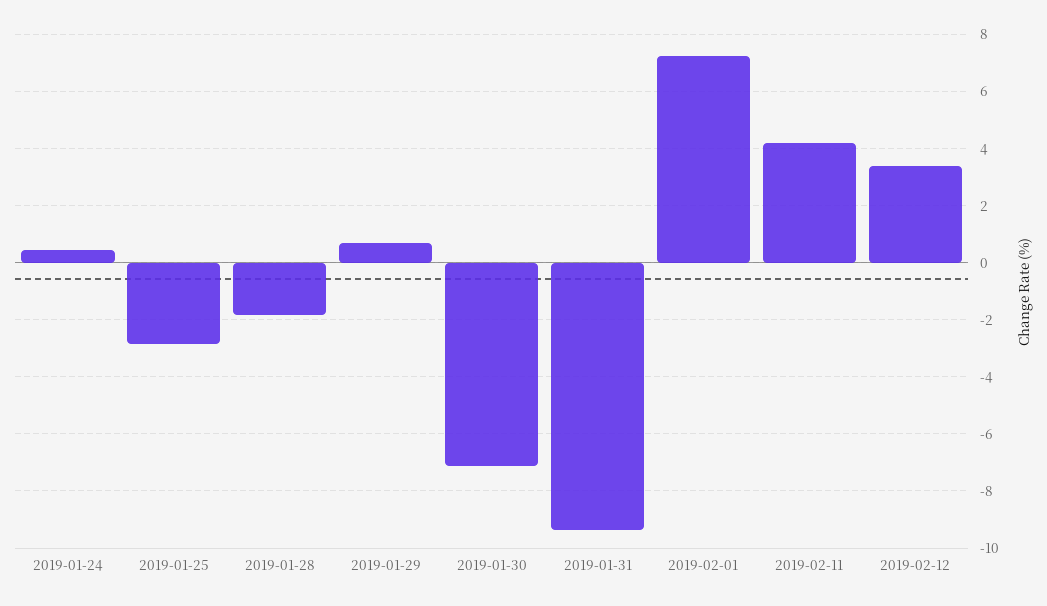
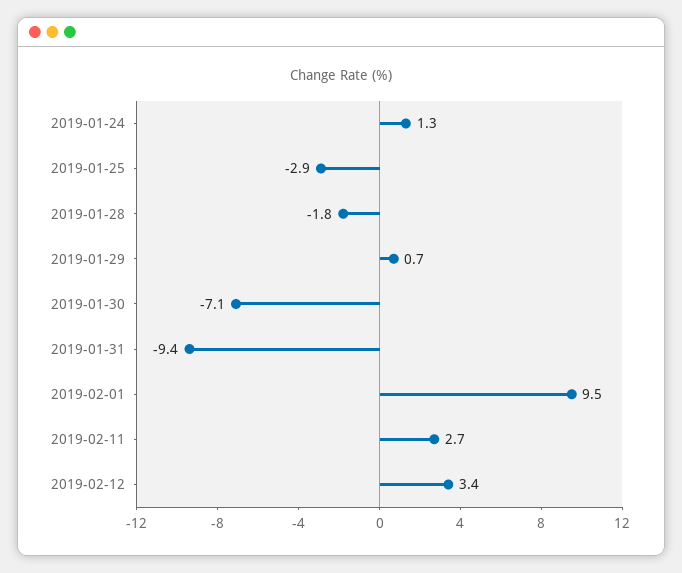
  {
-   "2019-01-24": 0.5,
+   "2019-01-24": 1.3,
    "2019-01-25": -2.9,
    "2019-01-28": -1.8,
    "2019-01-29": 0.7,
    "2019-01-30": -7.1,
    "2019-01-31": -9.4,
-   "2019-02-01": 7.25,
+   "2019-02-01": 9.5,
-   "2019-02-11": 4.25,
+   "2019-02-11": 2.7,
    "2019-02-12": 3.4
  }

